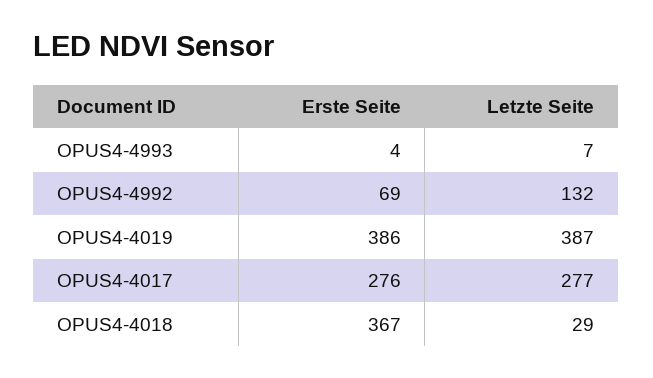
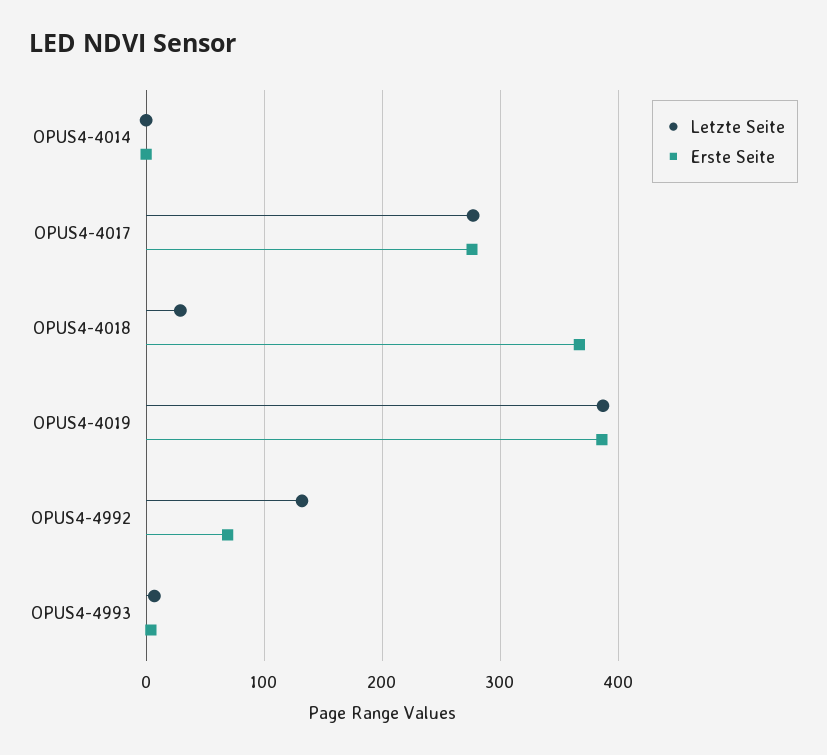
  {
    "Erste Seite": {
      "OPUS4-4993": 4,
      "OPUS4-4992": 69,
      "OPUS4-4019": 386,
      "OPUS4-4017": 276,
-     "OPUS4-4018": 367
+     "OPUS4-4018": 367,
+     "OPUS4-4014": 0
    },
    "Letzte Seite": {
      "OPUS4-4993": 7,
      "OPUS4-4992": 132,
      "OPUS4-4019": 387,
      "OPUS4-4017": 277,
-     "OPUS4-4018": 29
+     "OPUS4-4018": 29,
+     "OPUS4-4014": 0
    }
  }

